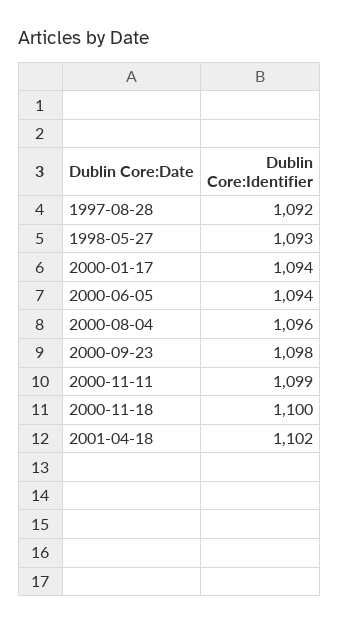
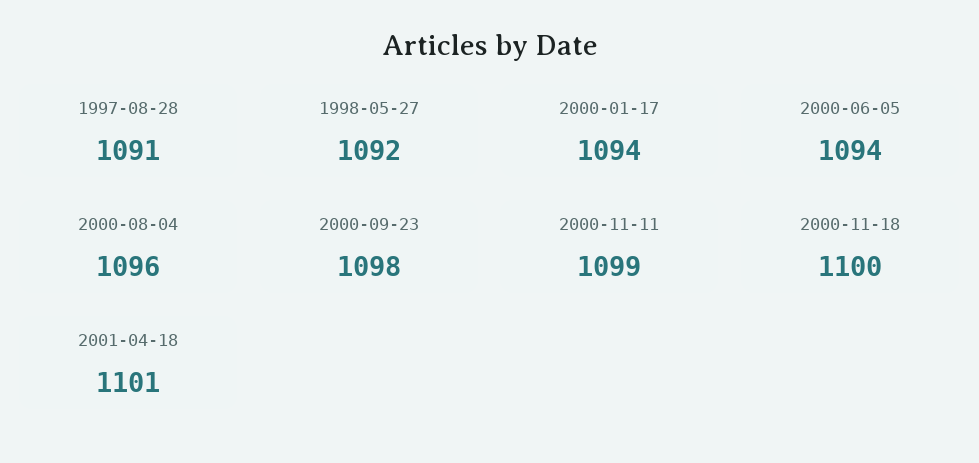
  {
-   "1997-08-28": 1092,
+   "1997-08-28": 1091,
-   "1998-05-27": 1093,
+   "1998-05-27": 1092,
    "2000-01-17": 1094,
    "2000-06-05": 1094,
    "2000-08-04": 1096,
    "2000-09-23": 1098,
    "2000-11-11": 1099,
    "2000-11-18": 1100,
-   "2001-04-18": 1102
+   "2001-04-18": 1101
  }

